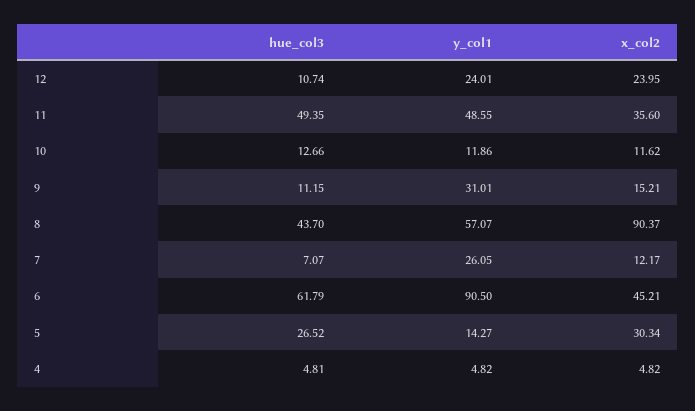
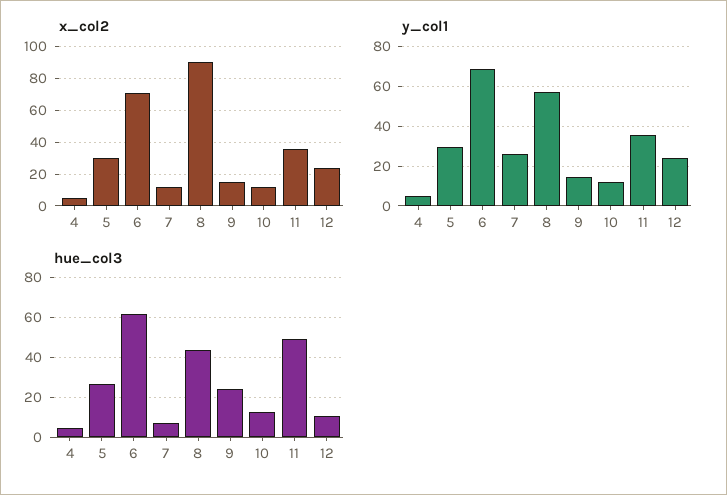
  {
    "hue_col3": {
      "12": 10.74,
      "11": 49.35,
      "10": 12.66,
-     "9": 11.15,
+     "9": 25,
      "8": 43.7,
      "7": 7.07,
      "6": 61.79,
      "5": 26.52,
      "4": 4.81
    },
    "y_col1": {
      "12": 24.01,
-     "11": 48.55,
+     "11": 35,
      "10": 11.86,
-     "9": 31.01,
+     "9": 15,
      "8": 57.07,
      "7": 26.05,
-     "6": 90.5,
+     "6": 70,
-     "5": 14.27,
+     "5": 30,
      "4": 4.82
    },
    "x_col2": {
      "12": 23.95,
      "11": 35.6,
      "10": 11.62,
      "9": 15.21,
      "8": 90.37,
      "7": 12.17,
-     "6": 45.21,
+     "6": 70,
      "5": 30.34,
      "4": 4.82
    }
  }

